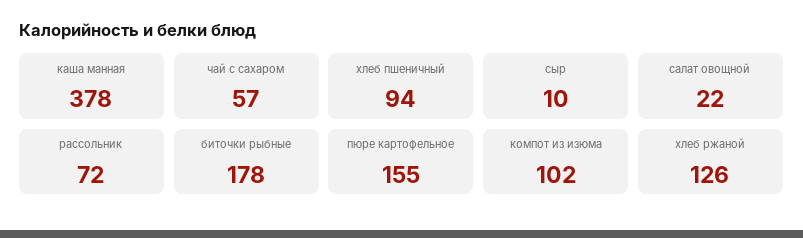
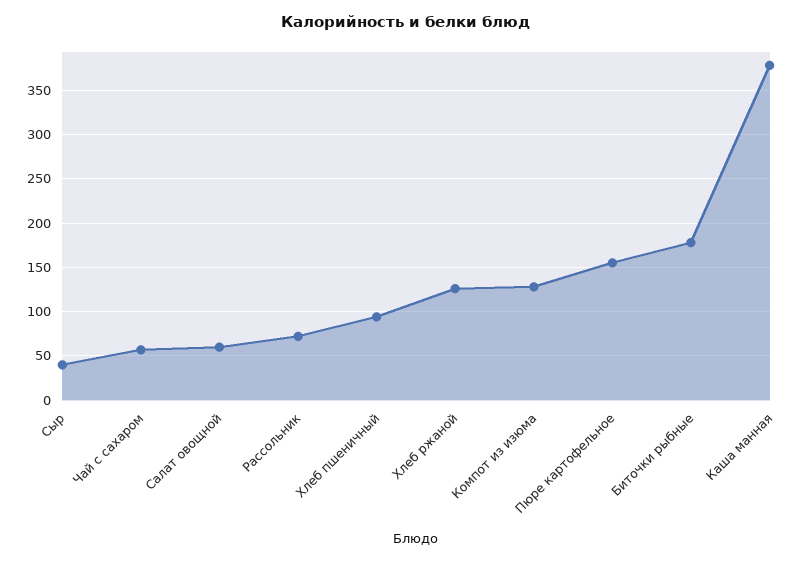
  {
    "каша манная": 378,
    "чай с сахаром": 57,
    "хлеб пшеничный": 94,
-   "сыр": 10,
+   "сыр": 40,
-   "салат овощной": 22,
+   "салат овощной": 60,
    "рассольник": 72,
    "биточки рыбные": 178,
    "пюре картофельное": 155,
-   "компот из изюма": 102,
+   "компот из изюма": 130,
    "хлеб ржаной": 126
  }

